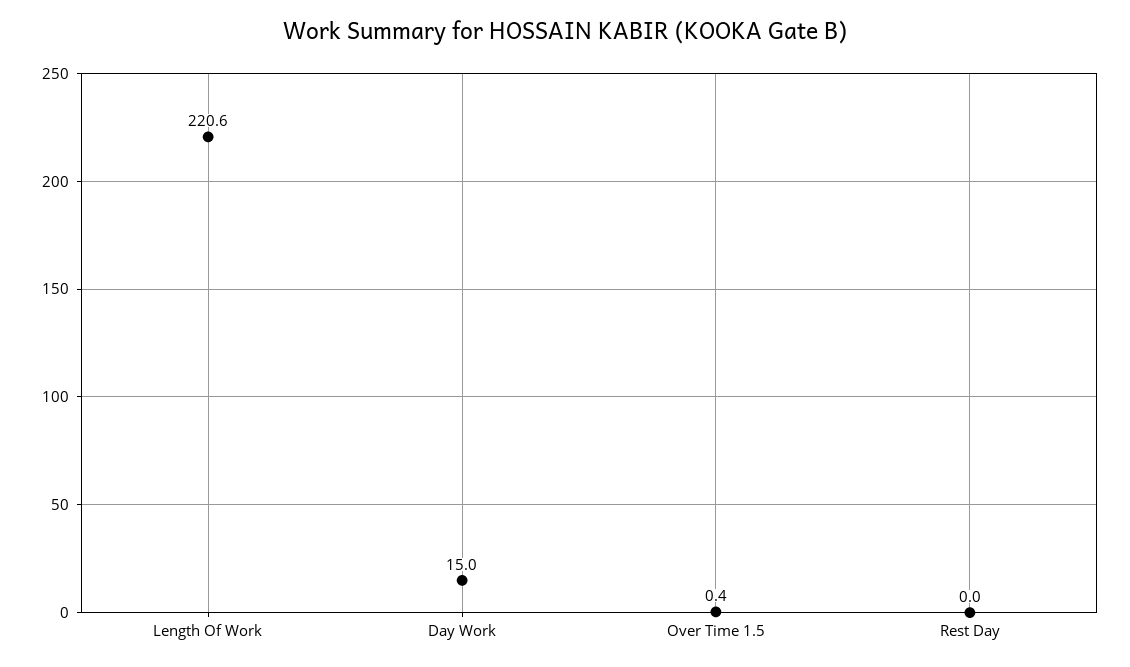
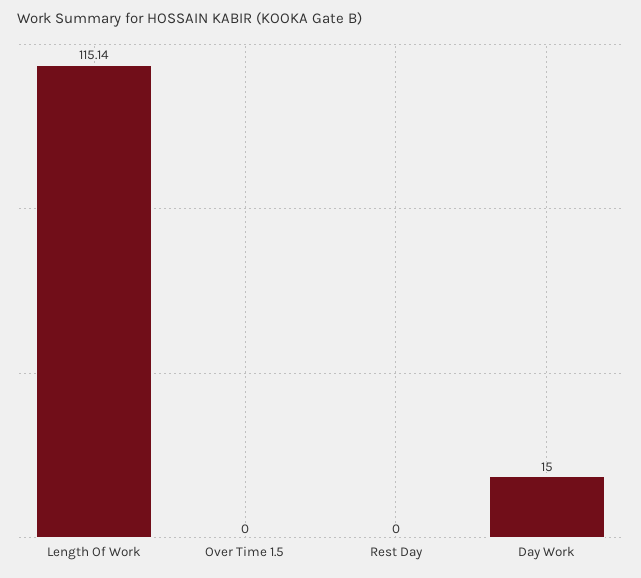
  {
-   "Length Of Work": 220.6,
+   "Length Of Work": 115.14,
    "Day Work": 15,
-   "Over Time 1.5": 0.4,
+   "Over Time 1.5": 0,
    "Rest Day": 0
  }

